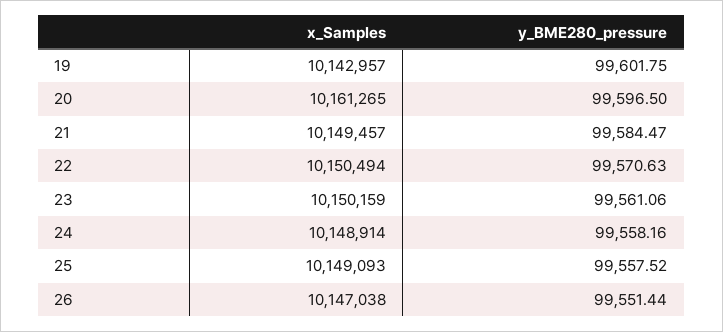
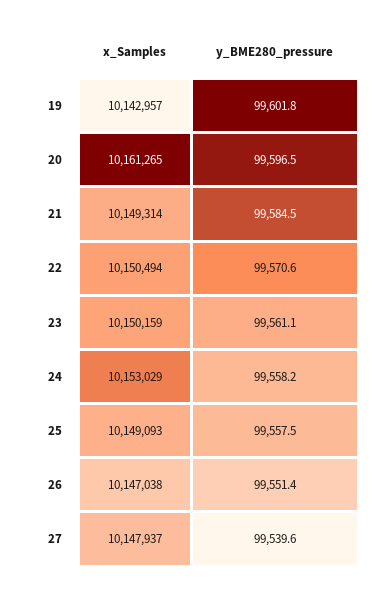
  {
    "x_Samples": {
      "19": 10142957,
      "20": 10161265,
-     "21": 10149457,
+     "21": 10149314,
      "22": 10150494,
      "23": 10150159,
-     "24": 10148914,
+     "24": 10153029,
      "25": 10149093,
-     "26": 10147038
+     "26": 10147038,
+     "27": 10147937
    },
    "y_BME280_pressure": {
      "19": 99601.75,
      "20": 99596.5,
      "21": 99584.47,
      "22": 99570.63,
      "23": 99561.06,
      "24": 99558.16,
      "25": 99557.52,
-     "26": 99551.44
+     "26": 99551.44,
+     "27": 99539.6
    }
  }

